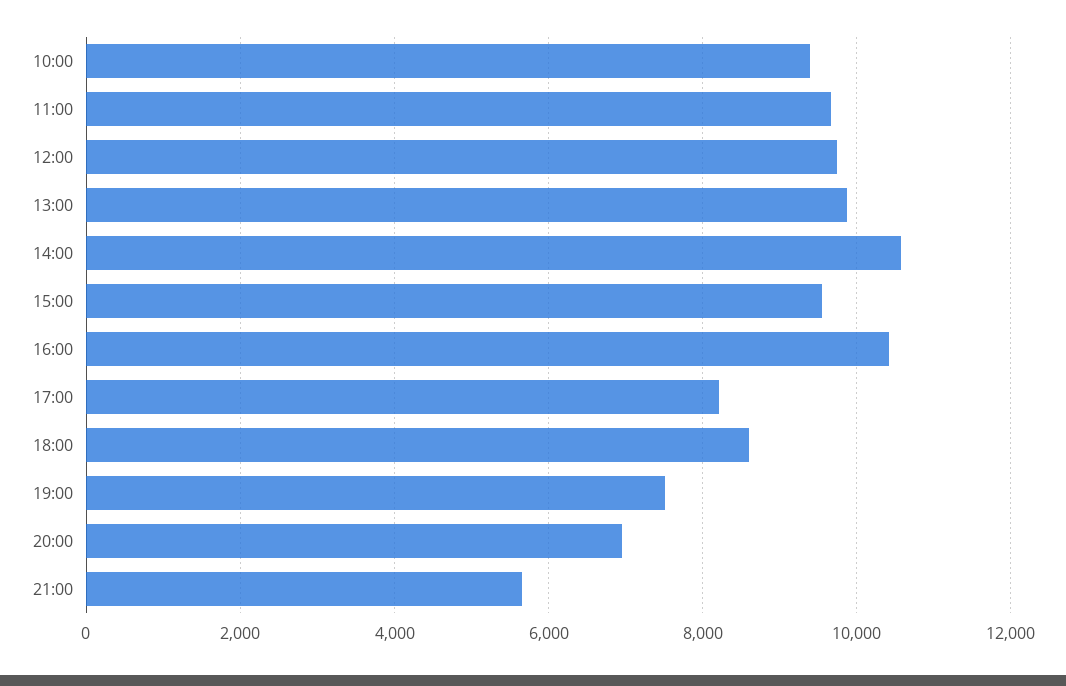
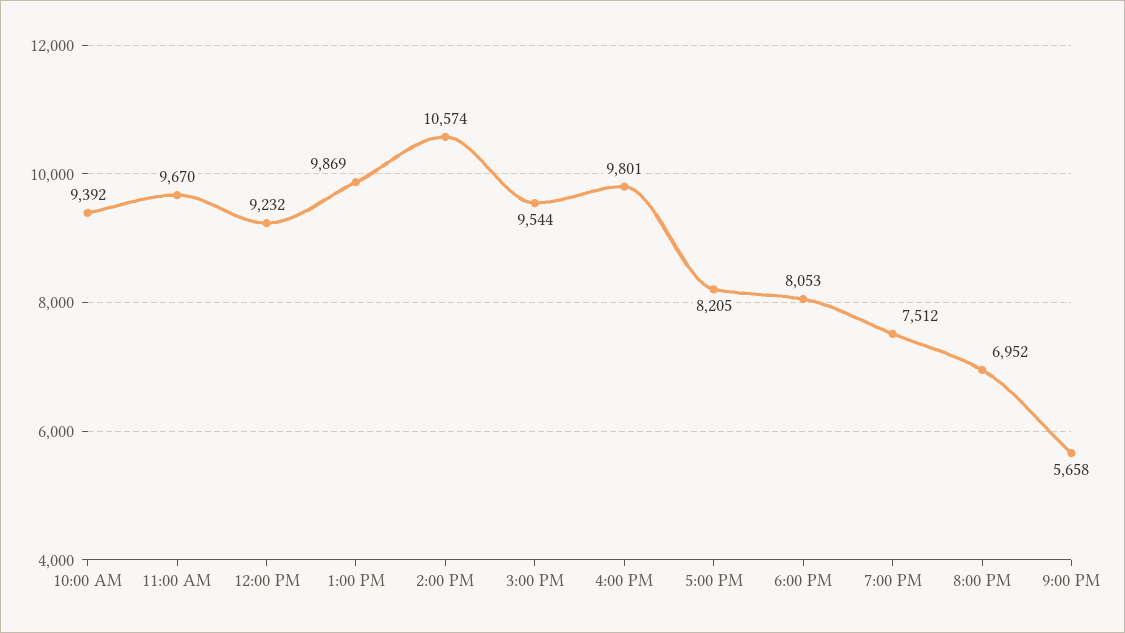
  {
    "10:00": 9392,
    "11:00": 9670,
-   "12:00": 9800,
+   "12:00": 9232,
    "13:00": 9869,
    "14:00": 10574,
    "15:00": 9544,
-   "16:00": 10400,
+   "16:00": 9801,
    "17:00": 8205,
-   "18:00": 8600,
+   "18:00": 8053,
    "19:00": 7512,
    "20:00": 6952,
    "21:00": 5658
  }

